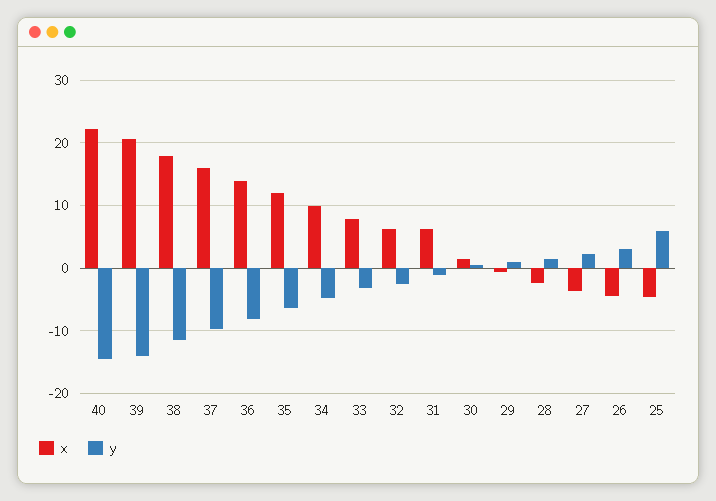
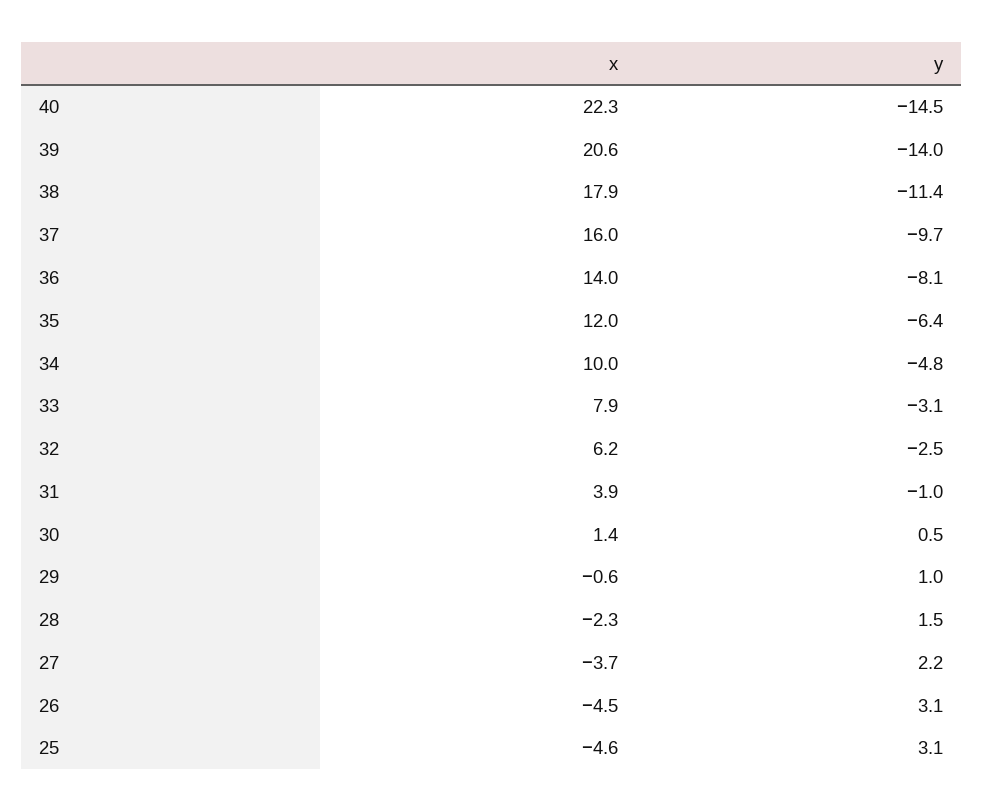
  {
    "x": {
      "40": 22.3,
      "39": 20.6,
      "38": 17.9,
      "37": 16,
      "36": 14,
      "35": 12,
      "34": 10,
      "33": 7.9,
      "32": 6.2,
-     "31": 6,
+     "31": 3.9,
      "30": 1.4,
      "29": -0.6,
      "28": -2.3,
      "27": -3.7,
      "26": -4.5,
      "25": -4.6
    },
    "y": {
      "40": -14.5,
      "39": -14,
      "38": -11.4,
      "37": -9.7,
      "36": -8.1,
      "35": -6.4,
      "34": -4.8,
      "33": -3.1,
      "32": -2.5,
      "31": -1,
      "30": 0.5,
      "29": 1,
      "28": 1.5,
      "27": 2.2,
      "26": 3.1,
-     "25": 6
+     "25": 3.1
    }
  }

